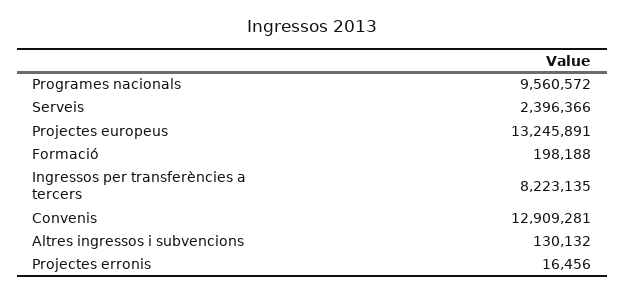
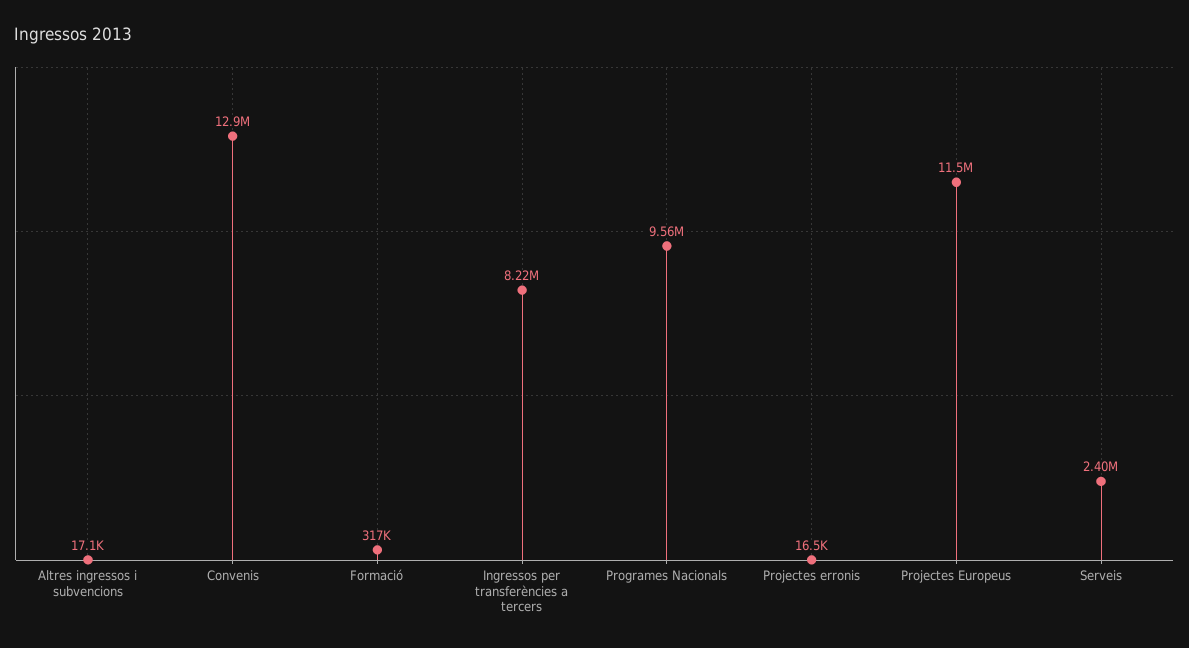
  {
    "Programes nacionals": 9560572,
    "Serveis": 2396366,
-   "Projectes europeus": 13245891,
+   "Projectes europeus": 11500000,
-   "Formació": 198188,
+   "Formació": 317000,
    "Ingressos per transferències a tercers": 8223135,
    "Convenis": 12909281,
-   "Altres ingressos i subvencions": 130132,
+   "Altres ingressos i subvencions": 17100,
    "Projectes erronis": 16456
  }

